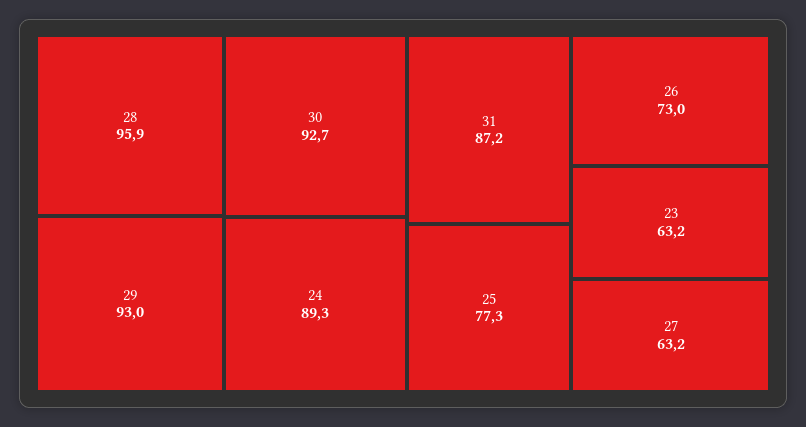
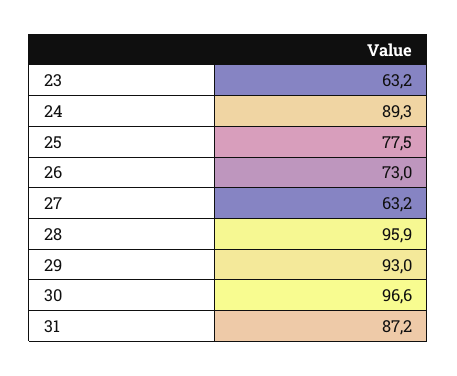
  {
    "28": 95.9,
    "29": 93,
-   "30": 92.7,
+   "30": 96.6,
    "24": 89.3,
    "31": 87.2,
-   "25": 77.3,
+   "25": 77.5,
    "26": 73,
    "23": 63.2,
    "27": 63.2
  }

